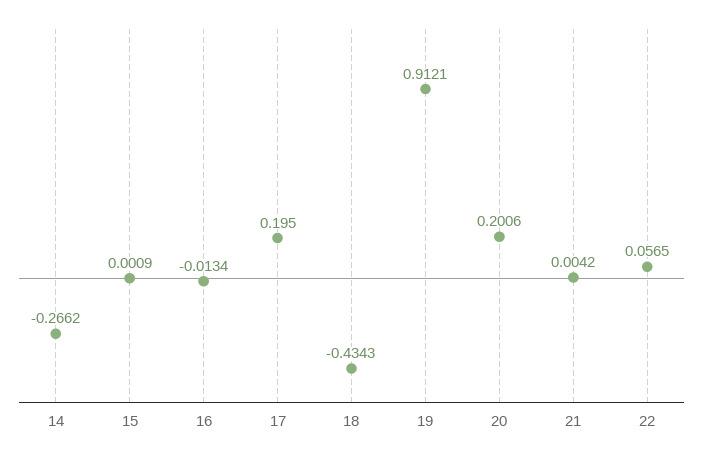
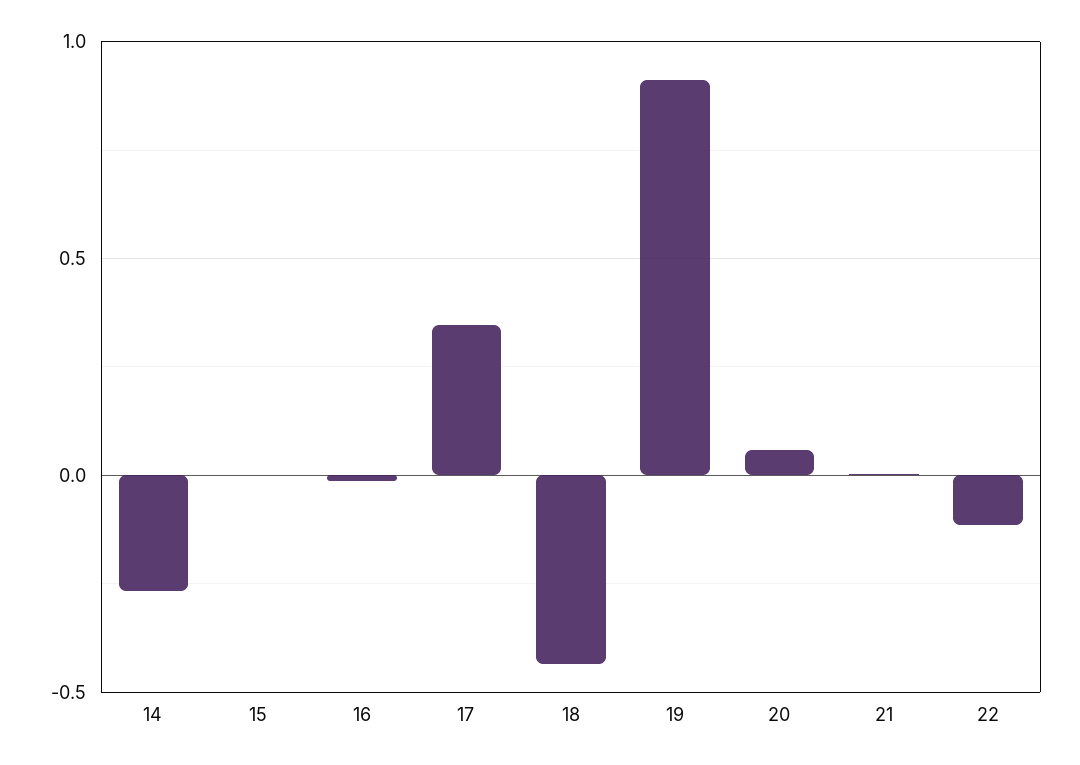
  {
    "14": -0.2662,
    "15": 0.0009,
    "16": -0.0134,
-   "17": 0.195,
+   "17": 0.35,
    "18": -0.4343,
    "19": 0.9121,
-   "20": 0.2006,
+   "20": 0.05,
    "21": 0.0042,
-   "22": 0.0565
+   "22": -0.1
  }

